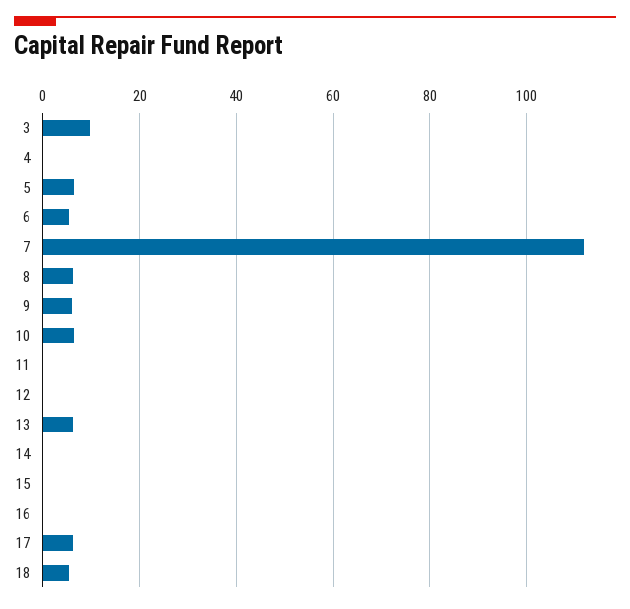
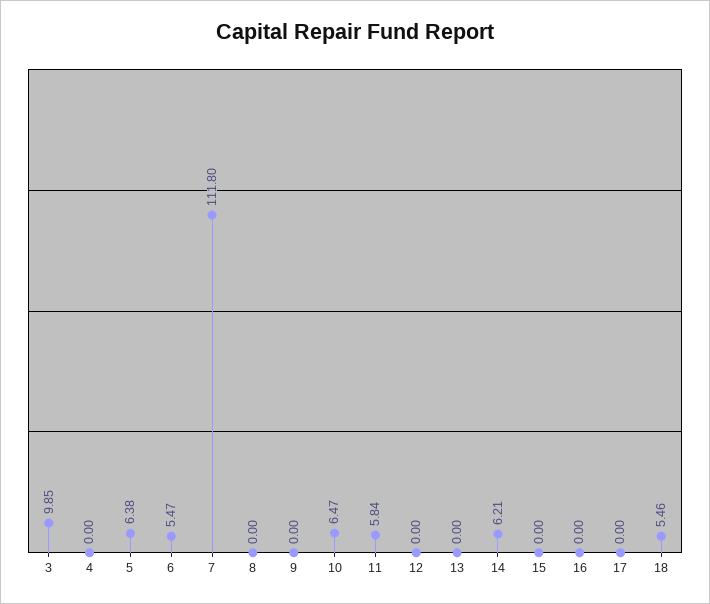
  {
    "3": 9.85,
    "4": 0,
    "5": 6.38,
    "6": 5.47,
    "7": 111.8,
-   "8": 6,
+   "8": 0,
-   "9": 6,
+   "9": 0,
    "10": 6.47,
-   "11": 0,
+   "11": 5.84,
    "12": 0,
-   "13": 6,
+   "13": 0,
-   "14": 0,
+   "14": 6.21,
    "15": 0,
    "16": 0,
-   "17": 6,
+   "17": 0,
    "18": 5.46
  }

